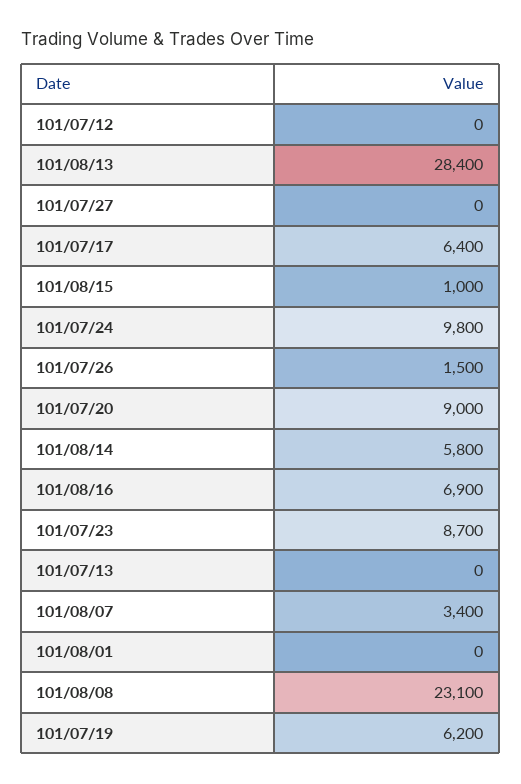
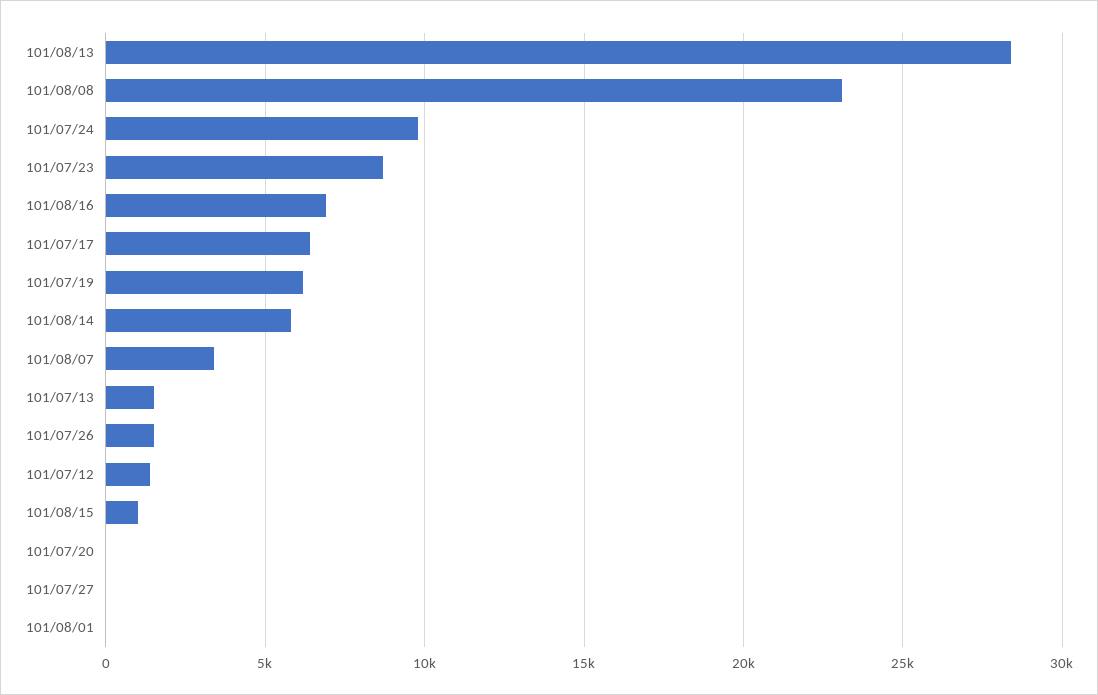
  {
-   "101/07/12": 0,
+   "101/07/12": 1500,
    "101/08/13": 28400,
    "101/07/27": 0,
    "101/07/17": 6400,
    "101/08/15": 1000,
    "101/07/24": 9800,
    "101/07/26": 1500,
-   "101/07/20": 9000,
+   "101/07/20": 0,
    "101/08/14": 5800,
    "101/08/16": 6900,
    "101/07/23": 8700,
-   "101/07/13": 0,
+   "101/07/13": 1500,
    "101/08/07": 3400,
    "101/08/01": 0,
    "101/08/08": 23100,
    "101/07/19": 6200
  }

